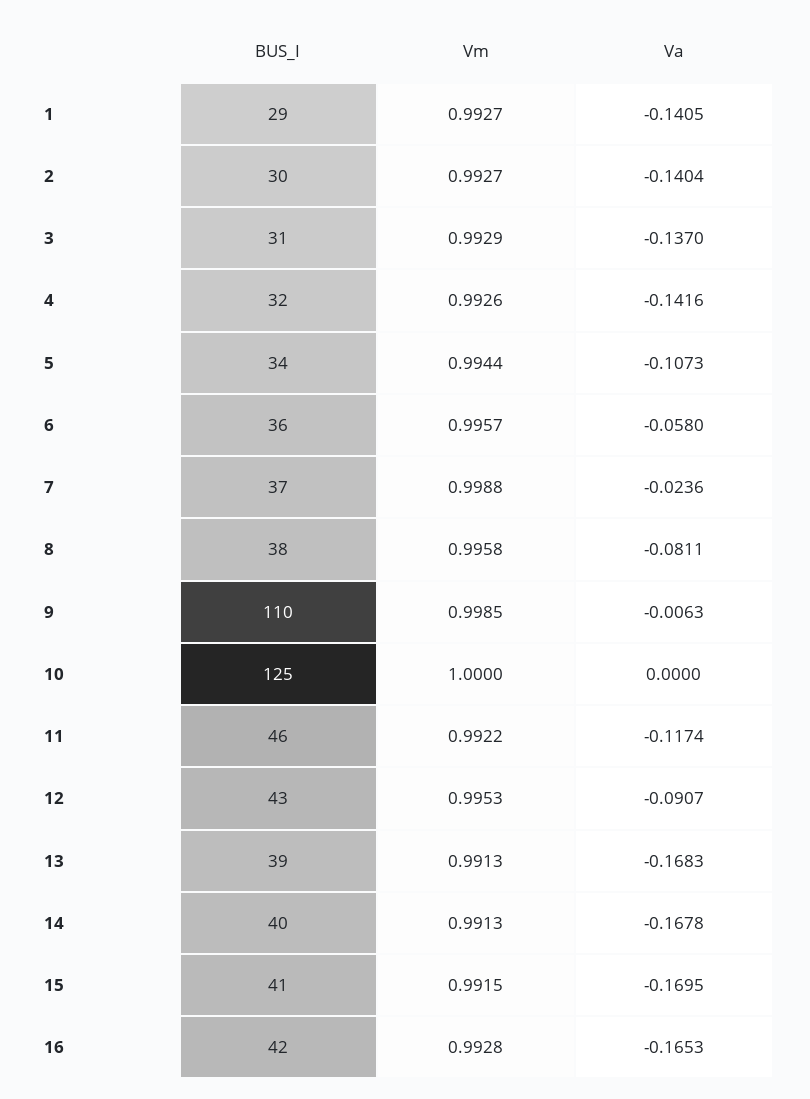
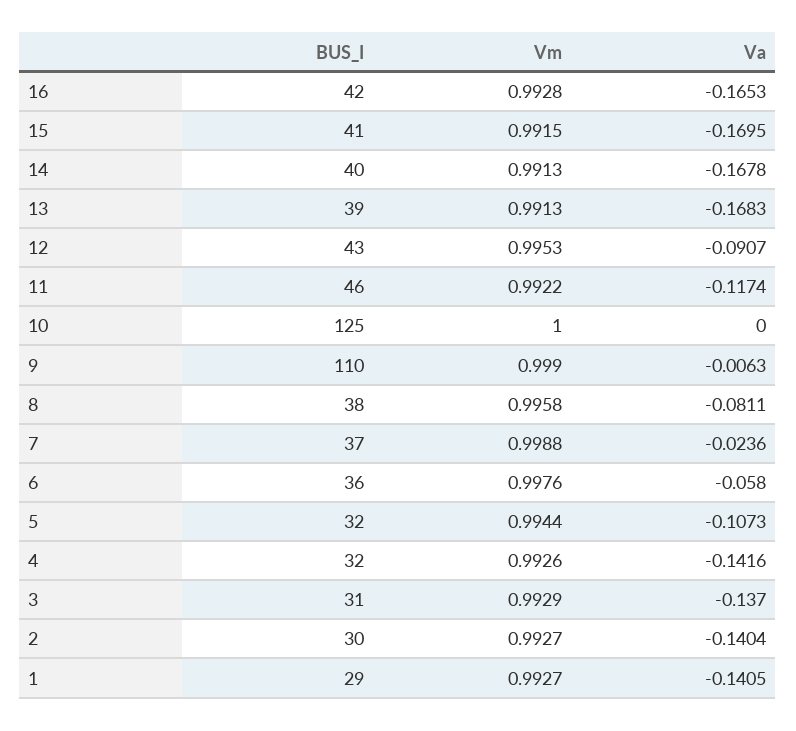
  {
    "BUS_I": {
      "1": 29,
      "2": 30,
      "3": 31,
      "4": 32,
-     "5": 34,
+     "5": 32,
      "6": 36,
      "7": 37,
      "8": 38,
      "9": 110,
      "10": 125,
      "11": 46,
      "12": 43,
      "13": 39,
      "14": 40,
      "15": 41,
      "16": 42
    },
    "Vm": {
      "1": 0.9927,
      "2": 0.9927,
      "3": 0.9929,
      "4": 0.9926,
      "5": 0.9944,
-     "6": 0.9957,
+     "6": 0.9976,
      "7": 0.9988,
      "8": 0.9958,
-     "9": 0.9985,
+     "9": 0.999,
      "10": 1,
      "11": 0.9922,
      "12": 0.9953,
      "13": 0.9913,
      "14": 0.9913,
      "15": 0.9915,
      "16": 0.9928
    },
    "Va": {
      "1": -0.1405,
      "2": -0.1404,
      "3": -0.137,
      "4": -0.1416,
      "5": -0.1073,
      "6": -0.058,
      "7": -0.0236,
      "8": -0.0811,
      "9": -0.0063,
      "10": 0,
      "11": -0.1174,
      "12": -0.0907,
      "13": -0.1683,
      "14": -0.1678,
      "15": -0.1695,
      "16": -0.1653
    }
  }

